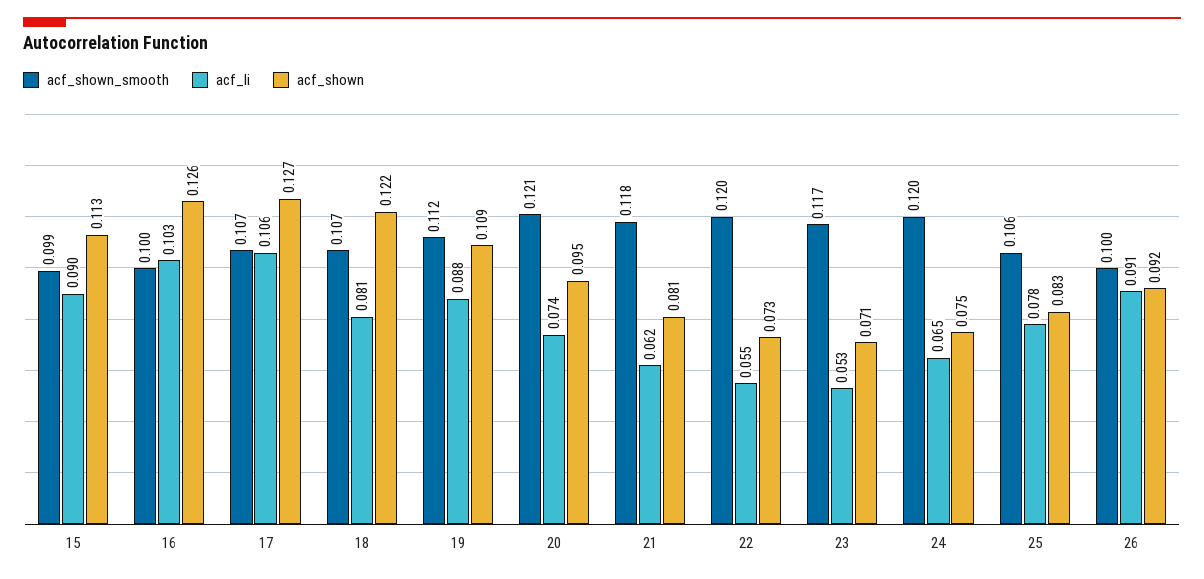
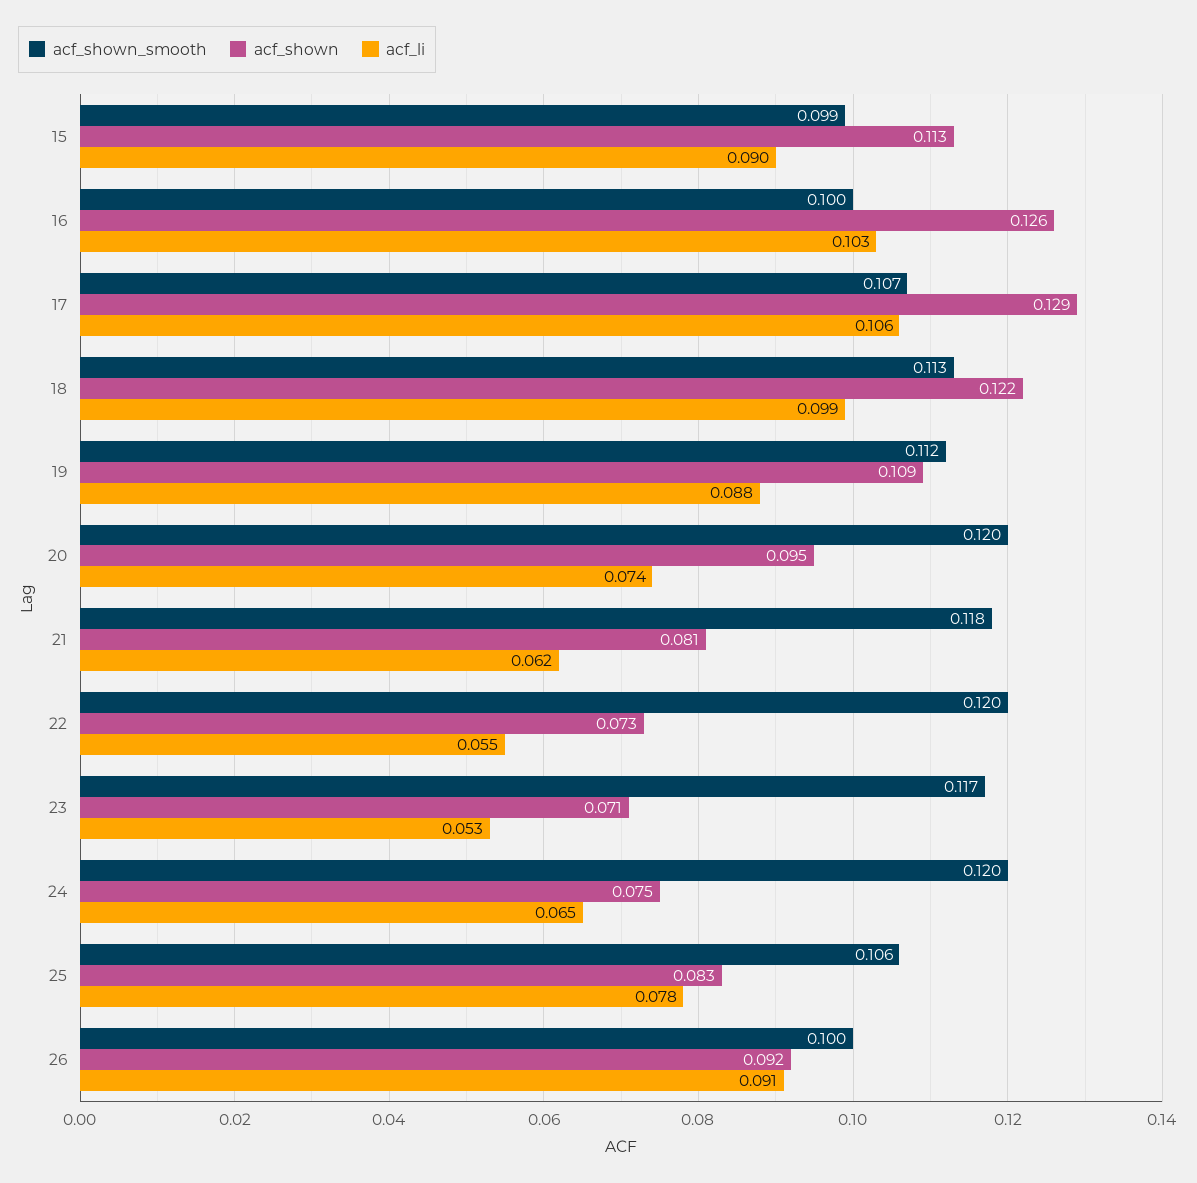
  {
    "acf_shown_smooth": {
      "15": 0.099,
      "16": 0.1,
      "17": 0.107,
-     "18": 0.107,
+     "18": 0.113,
      "19": 0.112,
-     "20": 0.121,
+     "20": 0.12,
      "21": 0.118,
      "22": 0.12,
      "23": 0.117,
      "24": 0.12,
      "25": 0.106,
      "26": 0.1
    },
    "acf_li": {
      "15": 0.09,
      "16": 0.103,
      "17": 0.106,
-     "18": 0.081,
+     "18": 0.099,
      "19": 0.088,
      "20": 0.074,
      "21": 0.062,
      "22": 0.055,
      "23": 0.053,
      "24": 0.065,
      "25": 0.078,
      "26": 0.091
    },
    "acf_shown": {
      "15": 0.113,
      "16": 0.126,
-     "17": 0.127,
+     "17": 0.129,
      "18": 0.122,
      "19": 0.109,
      "20": 0.095,
      "21": 0.081,
      "22": 0.073,
      "23": 0.071,
      "24": 0.075,
      "25": 0.083,
      "26": 0.092
    }
  }

